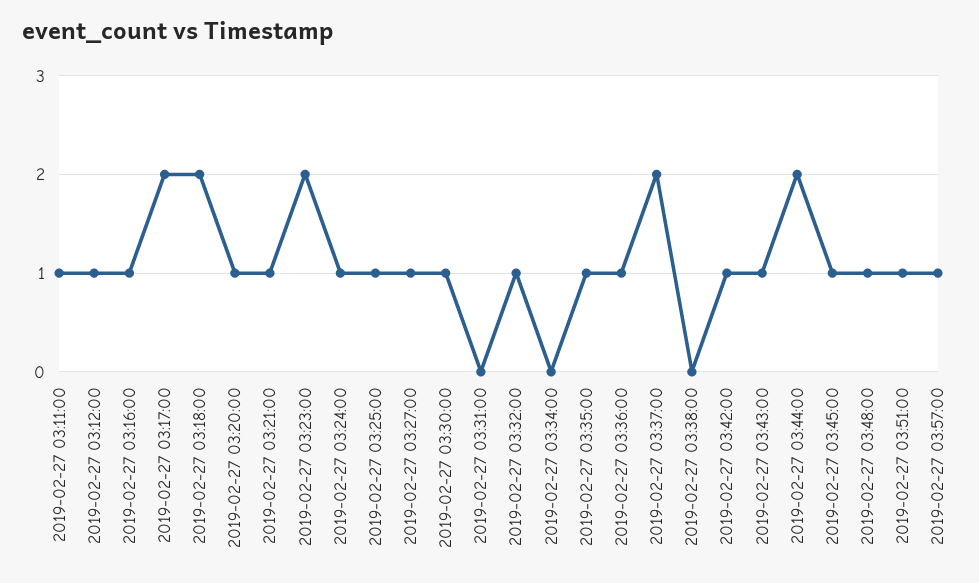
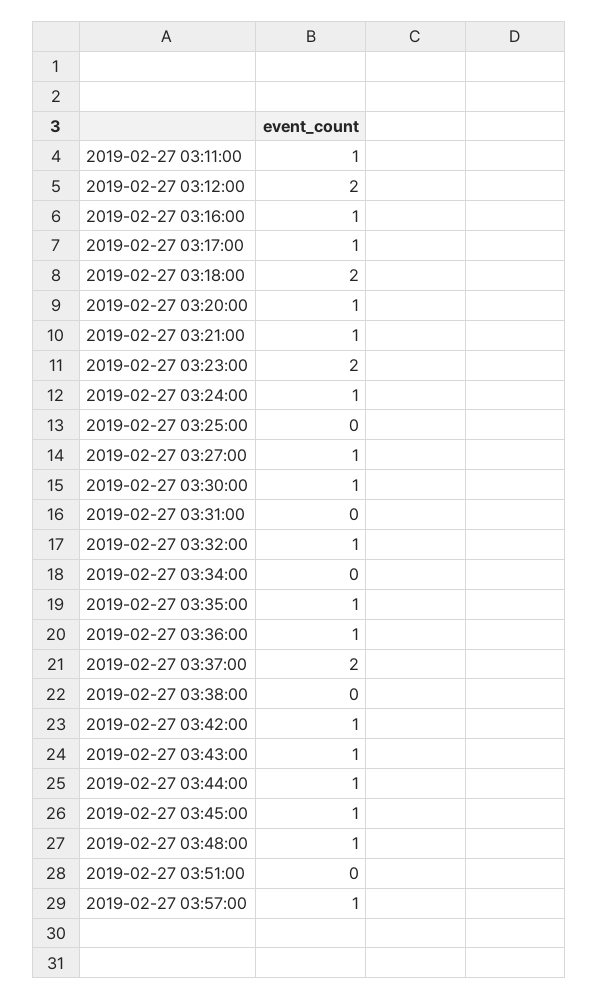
  {
    "2019-02-27 03:11:00": 1,
-   "2019-02-27 03:12:00": 1,
+   "2019-02-27 03:12:00": 2,
    "2019-02-27 03:16:00": 1,
-   "2019-02-27 03:17:00": 2,
+   "2019-02-27 03:17:00": 1,
    "2019-02-27 03:18:00": 2,
    "2019-02-27 03:20:00": 1,
    "2019-02-27 03:21:00": 1,
    "2019-02-27 03:23:00": 2,
    "2019-02-27 03:24:00": 1,
-   "2019-02-27 03:25:00": 1,
+   "2019-02-27 03:25:00": 0,
    "2019-02-27 03:27:00": 1,
    "2019-02-27 03:30:00": 1,
    "2019-02-27 03:31:00": 0,
    "2019-02-27 03:32:00": 1,
    "2019-02-27 03:34:00": 0,
    "2019-02-27 03:35:00": 1,
    "2019-02-27 03:36:00": 1,
    "2019-02-27 03:37:00": 2,
    "2019-02-27 03:38:00": 0,
    "2019-02-27 03:42:00": 1,
    "2019-02-27 03:43:00": 1,
-   "2019-02-27 03:44:00": 2,
+   "2019-02-27 03:44:00": 1,
    "2019-02-27 03:45:00": 1,
    "2019-02-27 03:48:00": 1,
-   "2019-02-27 03:51:00": 1,
+   "2019-02-27 03:51:00": 0,
    "2019-02-27 03:57:00": 1
  }

